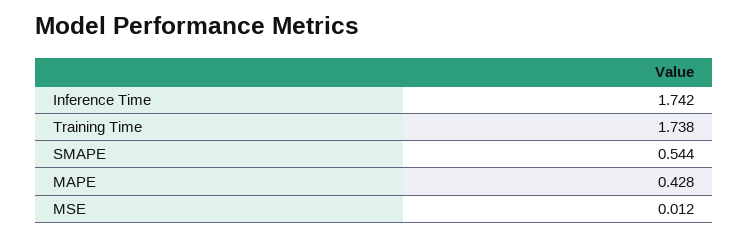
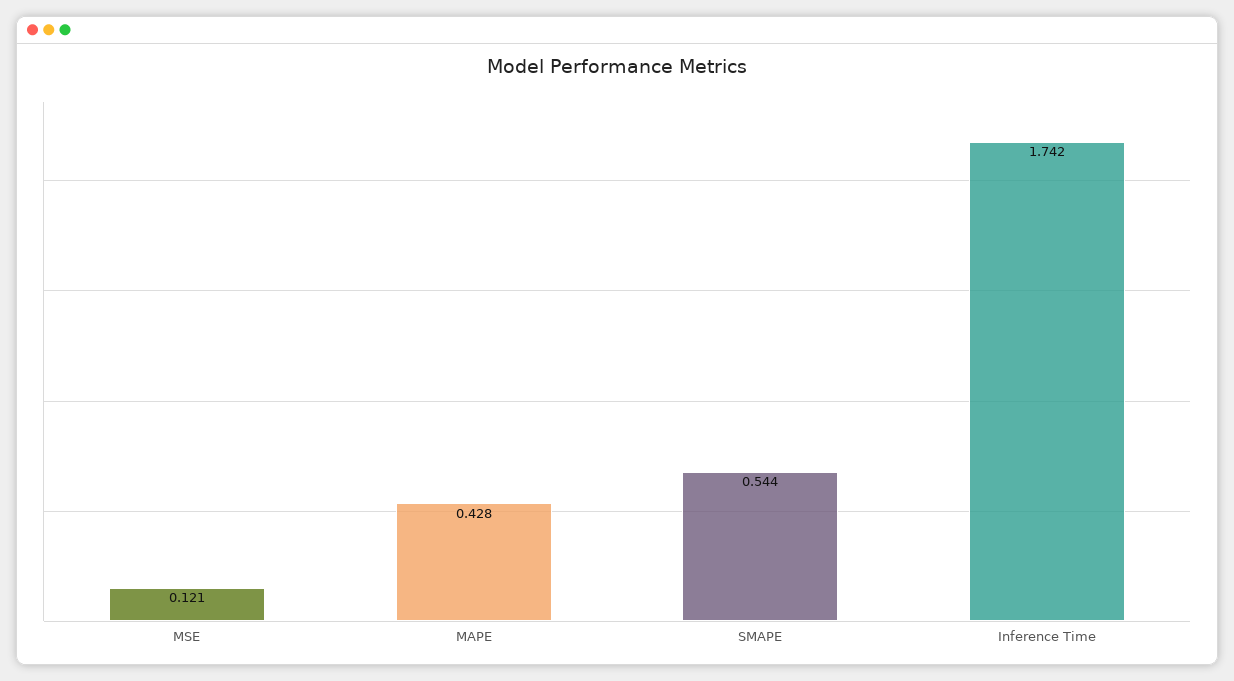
  {
    "Inference Time": 1.742,
-   "Training Time": 1.738,
    "SMAPE": 0.544,
    "MAPE": 0.428,
-   "MSE": 0.012
+   "MSE": 0.121
  }

